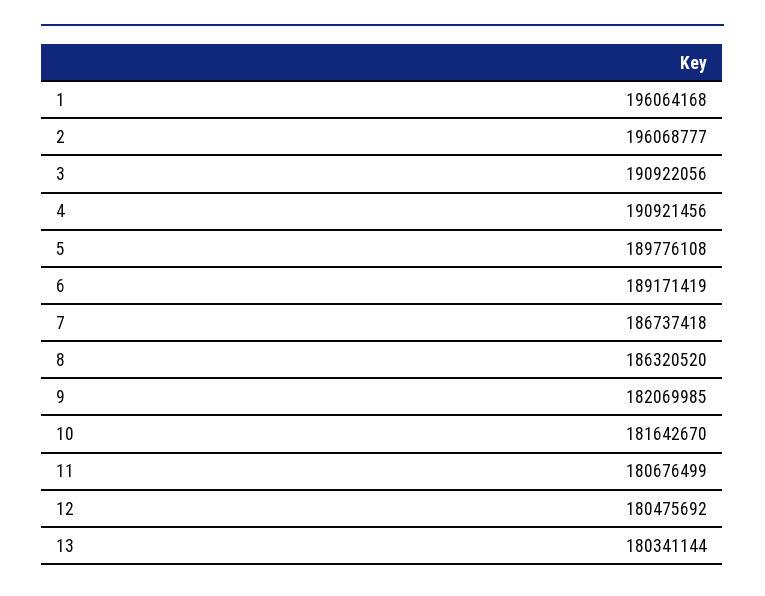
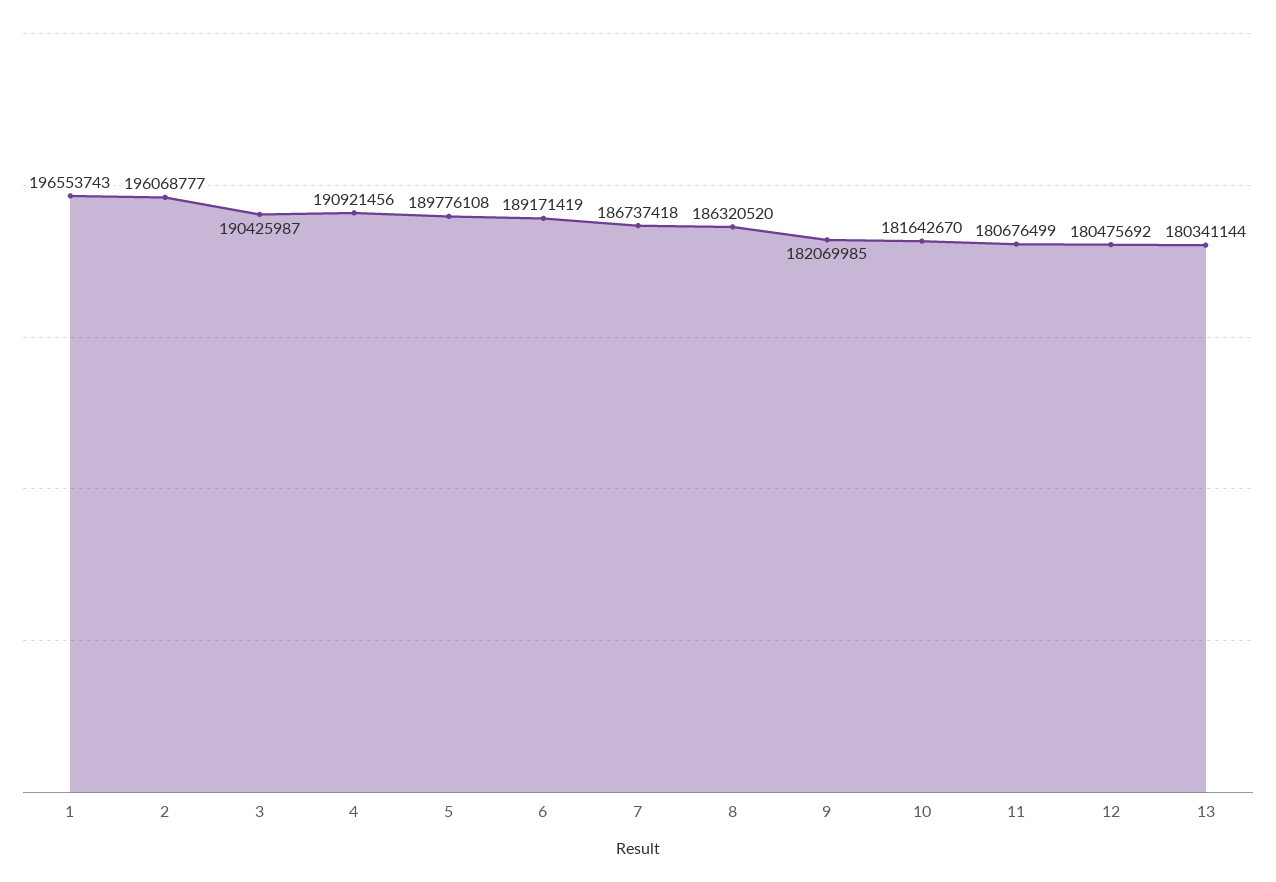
  {
-   "1": 196064168,
+   "1": 196553743,
    "2": 196068777,
-   "3": 190922056,
+   "3": 190425987,
    "4": 190921456,
    "5": 189776108,
    "6": 189171419,
    "7": 186737418,
    "8": 186320520,
    "9": 182069985,
    "10": 181642670,
    "11": 180676499,
    "12": 180475692,
    "13": 180341144
  }

